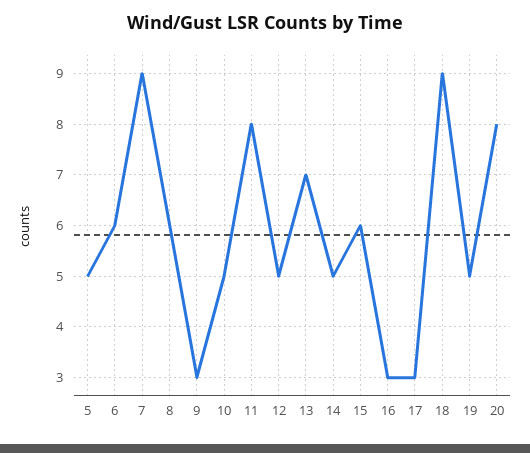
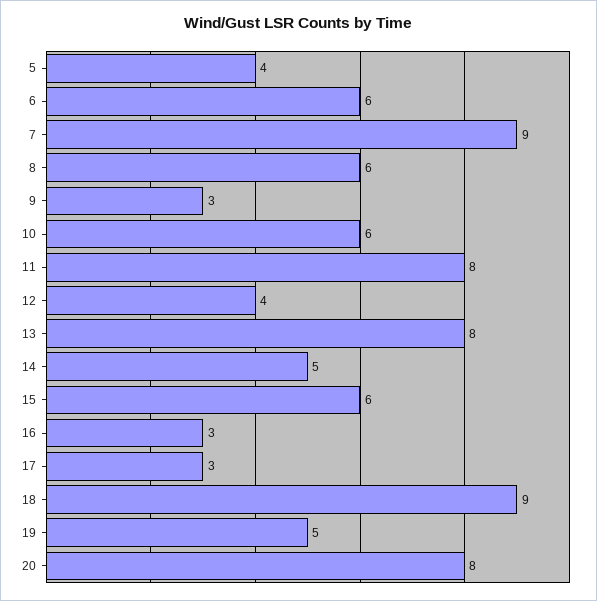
  {
-   "5": 5,
+   "5": 4,
    "6": 6,
    "7": 9,
    "8": 6,
    "9": 3,
-   "10": 5,
+   "10": 6,
    "11": 8,
-   "12": 5,
+   "12": 4,
-   "13": 7,
+   "13": 8,
    "14": 5,
    "15": 6,
    "16": 3,
    "17": 3,
    "18": 9,
    "19": 5,
    "20": 8
  }

